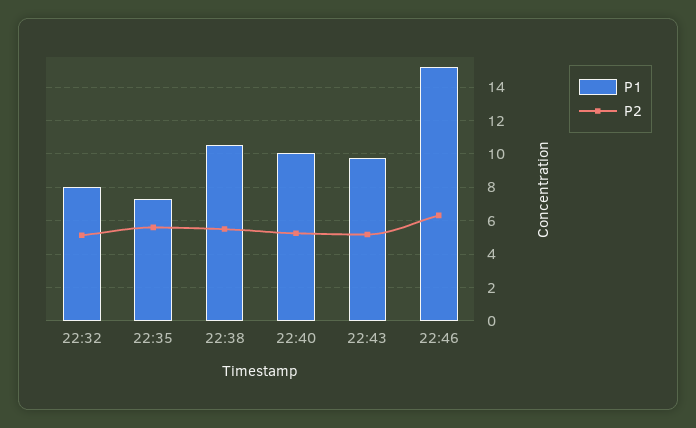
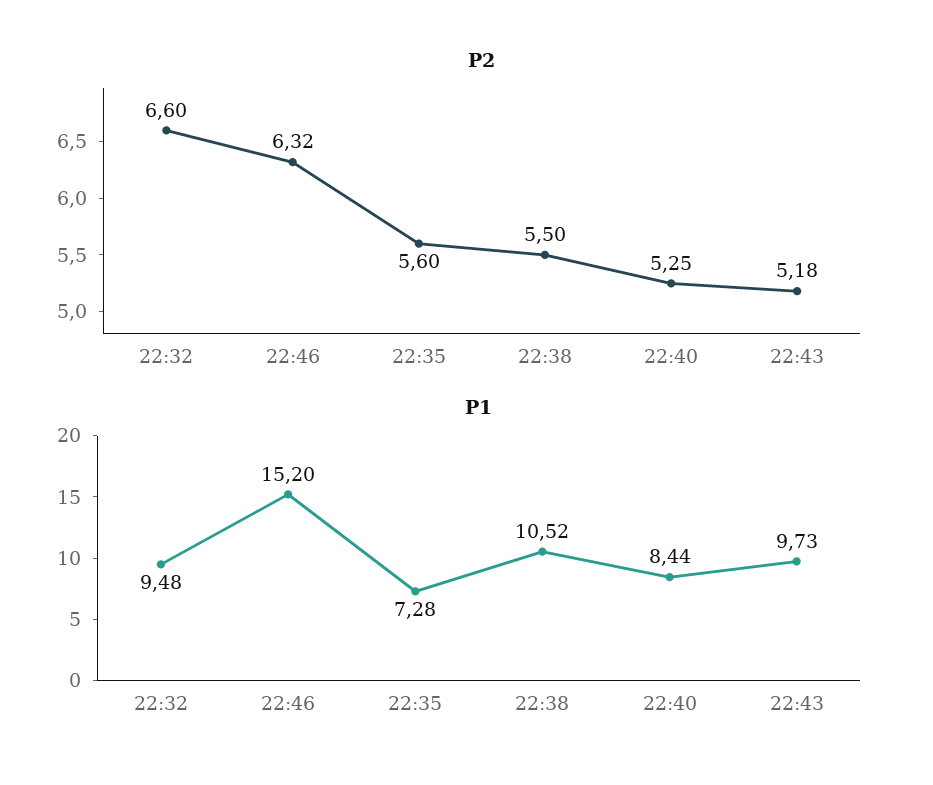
  {
    "P1": {
-     "22:32": 8,
+     "22:32": 9.48,
      "22:35": 7.28,
      "22:38": 10.52,
-     "22:40": 10,
+     "22:40": 8.44,
      "22:43": 9.73,
      "22:46": 15.2
    },
    "P2": {
-     "22:32": 5,
+     "22:32": 6.6,
      "22:35": 5.6,
      "22:38": 5.5,
      "22:40": 5.25,
      "22:43": 5.18,
      "22:46": 6.32
    }
  }

